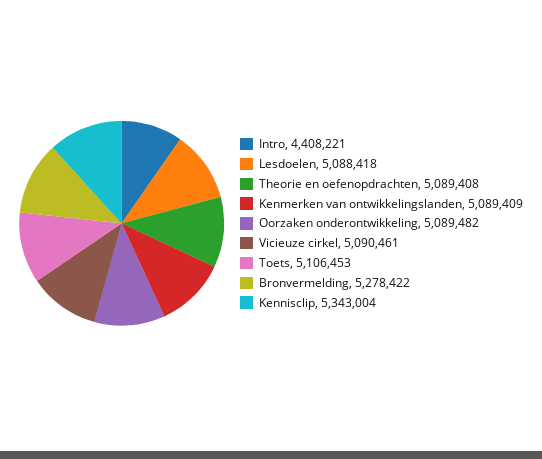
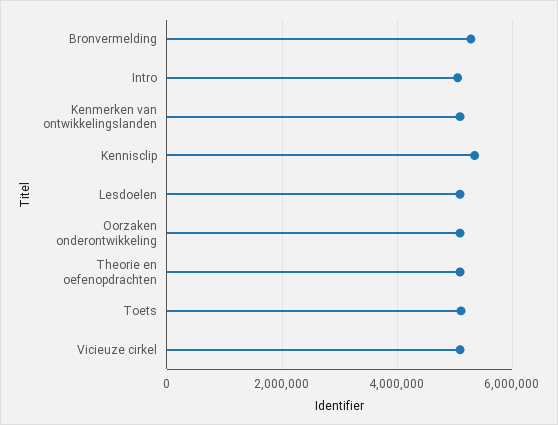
  {
-   "Intro": 4408221,
+   "Intro": 5000000,
    "Lesdoelen": 5088418,
    "Theorie en oefenopdrachten": 5089408,
    "Kenmerken van ontwikkelingslanden": 5089409,
    "Oorzaken onderontwikkeling": 5089482,
    "Vicieuze cirkel": 5090461,
    "Toets": 5106453,
    "Bronvermelding": 5278422,
    "Kennisclip": 5343004
  }

